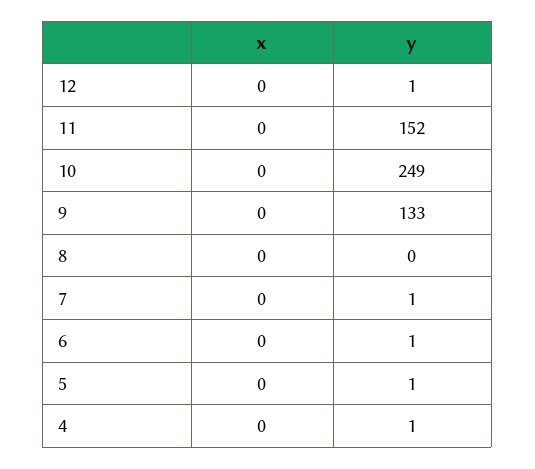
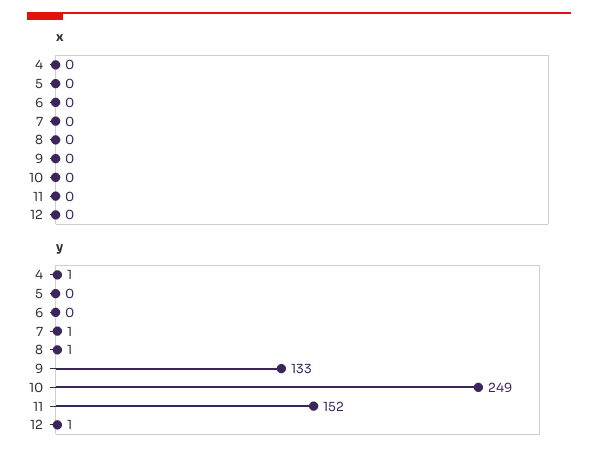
  {
    "x": {
      "12": 0,
      "11": 0,
      "10": 0,
      "9": 0,
      "8": 0,
      "7": 0,
      "6": 0,
      "5": 0,
      "4": 0
    },
    "y": {
      "12": 1,
      "11": 152,
      "10": 249,
      "9": 133,
-     "8": 0,
+     "8": 1,
      "7": 1,
-     "6": 1,
+     "6": 0,
-     "5": 1,
+     "5": 0,
      "4": 1
    }
  }

